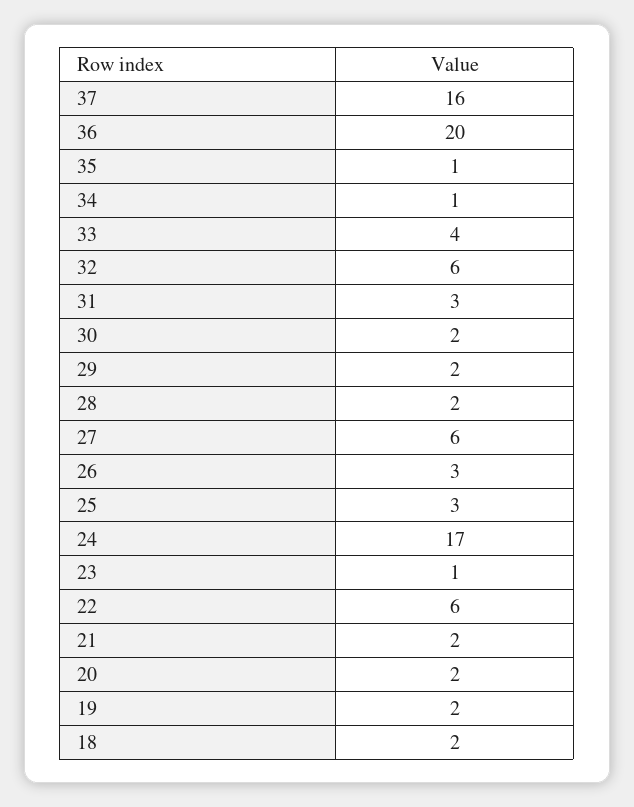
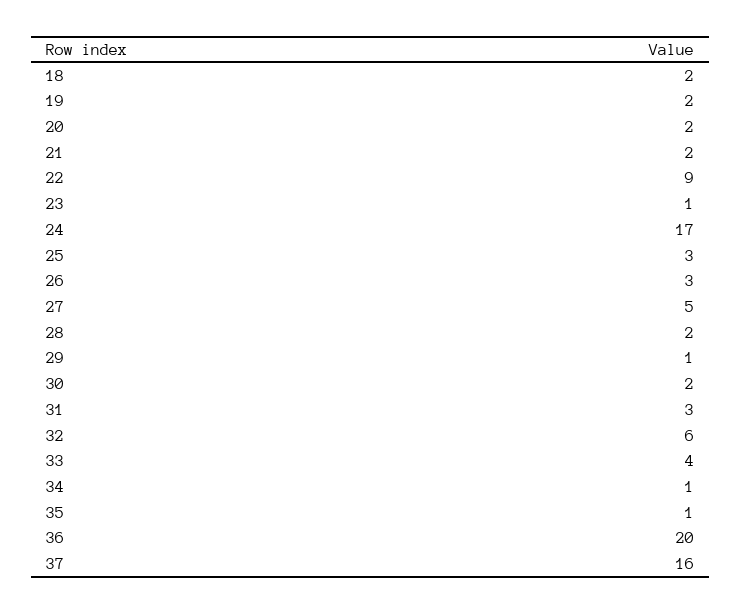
  {
    "37": 16,
    "36": 20,
    "35": 1,
    "34": 1,
    "33": 4,
    "32": 6,
    "31": 3,
    "30": 2,
-   "29": 2,
+   "29": 1,
    "28": 2,
-   "27": 6,
+   "27": 5,
    "26": 3,
    "25": 3,
    "24": 17,
    "23": 1,
-   "22": 6,
+   "22": 9,
    "21": 2,
    "20": 2,
    "19": 2,
    "18": 2
  }

